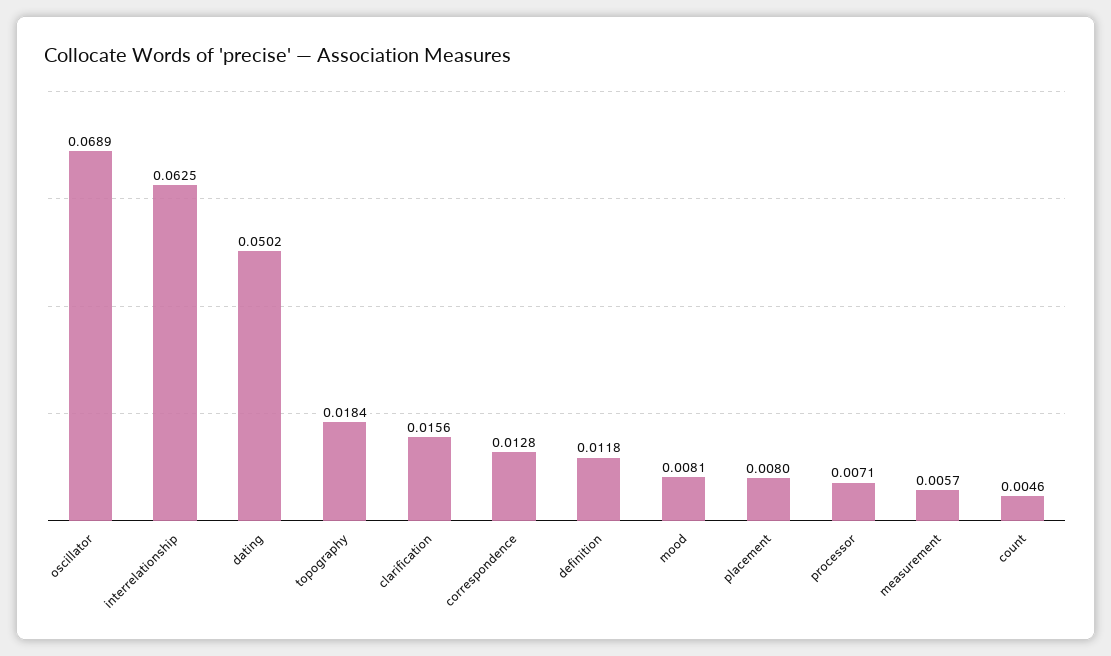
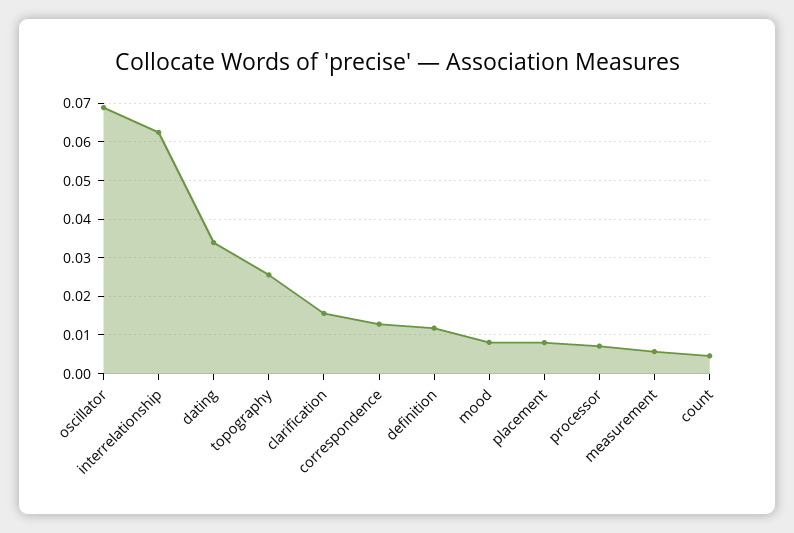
  {
    "oscillator": 0.0689,
    "interrelationship": 0.0625,
-   "dating": 0.0502,
+   "dating": 0.034,
-   "topography": 0.0184,
+   "topography": 0.026,
    "clarification": 0.0156,
    "correspondence": 0.0128,
    "definition": 0.0118,
    "mood": 0.0081,
    "placement": 0.008,
    "processor": 0.0071,
    "measurement": 0.0057,
    "count": 0.0046
  }

